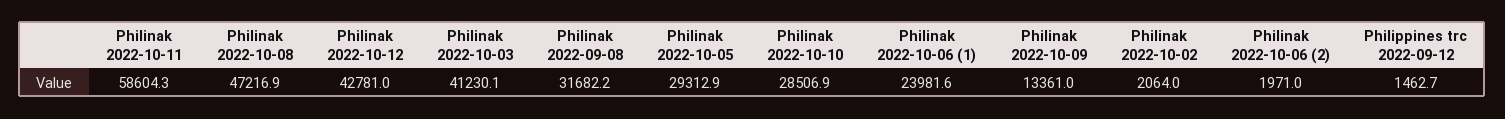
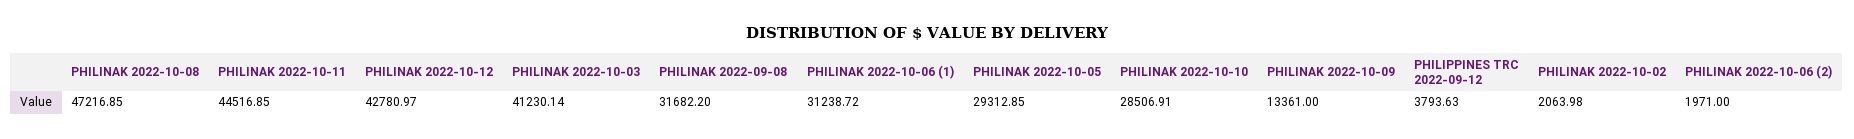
  {
-   "Philinak 2022-10-11": 58604.3,
+   "Philinak 2022-10-11": 44516.85,
    "Philinak 2022-10-08": 47216.85,
    "Philinak 2022-10-12": 42780.97,
    "Philinak 2022-10-03": 41230.14,
    "Philinak 2022-09-08": 31682.2,
    "Philinak 2022-10-05": 29312.85,
    "Philinak 2022-10-10": 28506.91,
-   "Philinak 2022-10-06 (1)": 23981.6,
+   "Philinak 2022-10-06 (1)": 31238.72,
    "Philinak 2022-10-09": 13361,
    "Philinak 2022-10-02": 2063.98,
    "Philinak 2022-10-06 (2)": 1971,
-   "Philippines trc 2022-09-12": 1462.7
+   "Philippines trc 2022-09-12": 3793.63
  }

